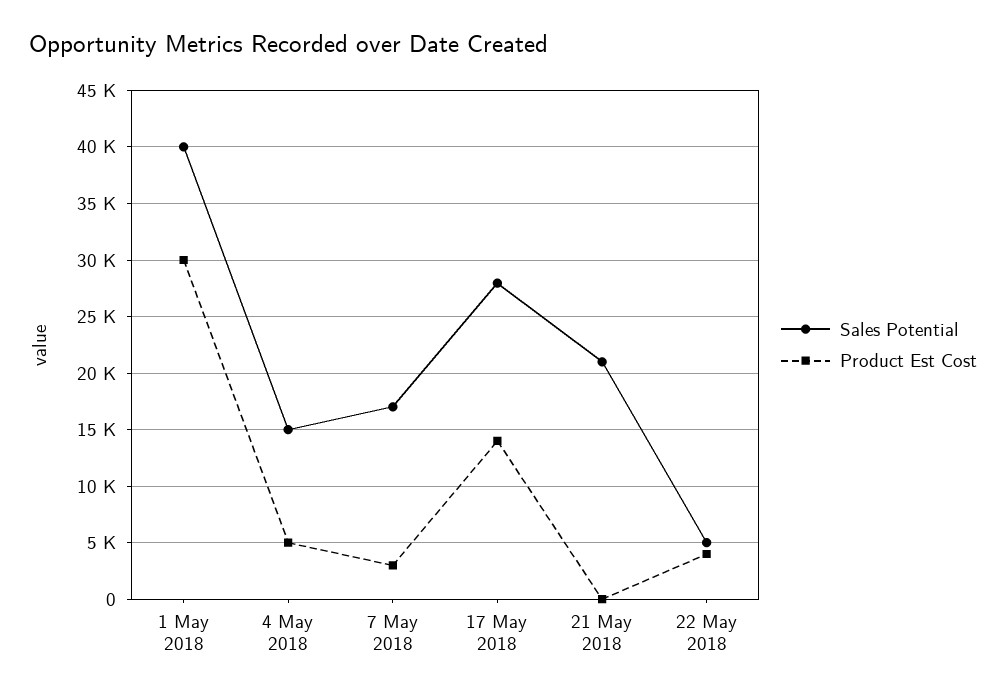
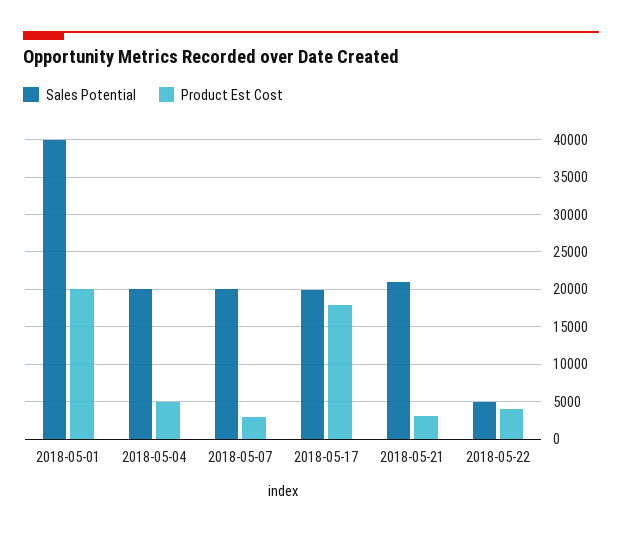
  {
    "Sales Potential": {
      "1 May 2018": 40000,
-     "4 May 2018": 15000,
+     "4 May 2018": 20000,
-     "7 May 2018": 17000,
+     "7 May 2018": 20000,
-     "17 May 2018": 28000,
+     "17 May 2018": 20000,
      "21 May 2018": 21000,
      "22 May 2018": 5000
    },
    "Product Est Cost": {
-     "1 May 2018": 30000,
+     "1 May 2018": 20000,
      "4 May 2018": 5000,
      "7 May 2018": 3000,
-     "17 May 2018": 14000,
+     "17 May 2018": 18000,
-     "21 May 2018": 0,
+     "21 May 2018": 3000,
      "22 May 2018": 4000
    }
  }

